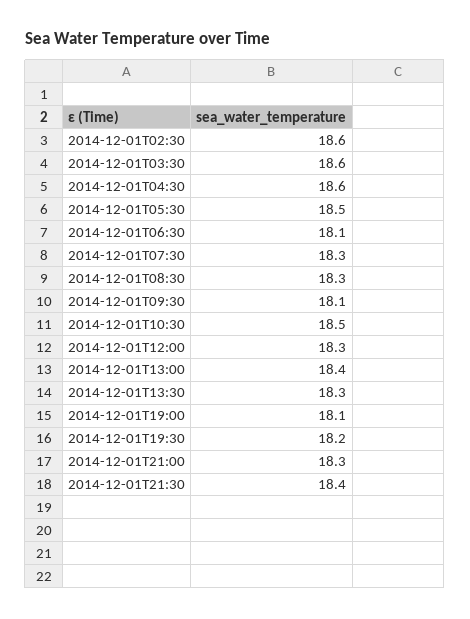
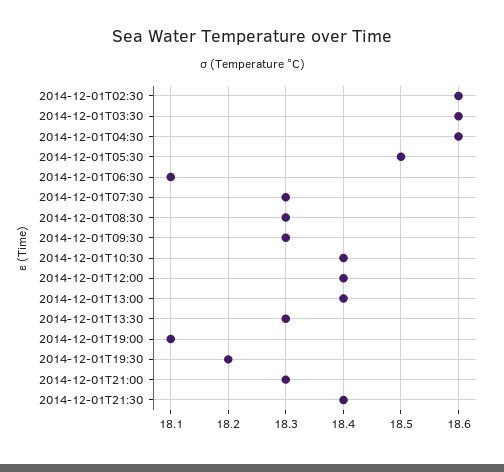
  {
    "2014-12-01T02:30": 18.6,
    "2014-12-01T03:30": 18.6,
    "2014-12-01T04:30": 18.6,
    "2014-12-01T05:30": 18.5,
    "2014-12-01T06:30": 18.1,
    "2014-12-01T07:30": 18.3,
    "2014-12-01T08:30": 18.3,
-   "2014-12-01T09:30": 18.1,
+   "2014-12-01T09:30": 18.3,
-   "2014-12-01T10:30": 18.5,
+   "2014-12-01T10:30": 18.4,
-   "2014-12-01T12:00": 18.3,
+   "2014-12-01T12:00": 18.4,
    "2014-12-01T13:00": 18.4,
    "2014-12-01T13:30": 18.3,
    "2014-12-01T19:00": 18.1,
    "2014-12-01T19:30": 18.2,
    "2014-12-01T21:00": 18.3,
    "2014-12-01T21:30": 18.4
  }

